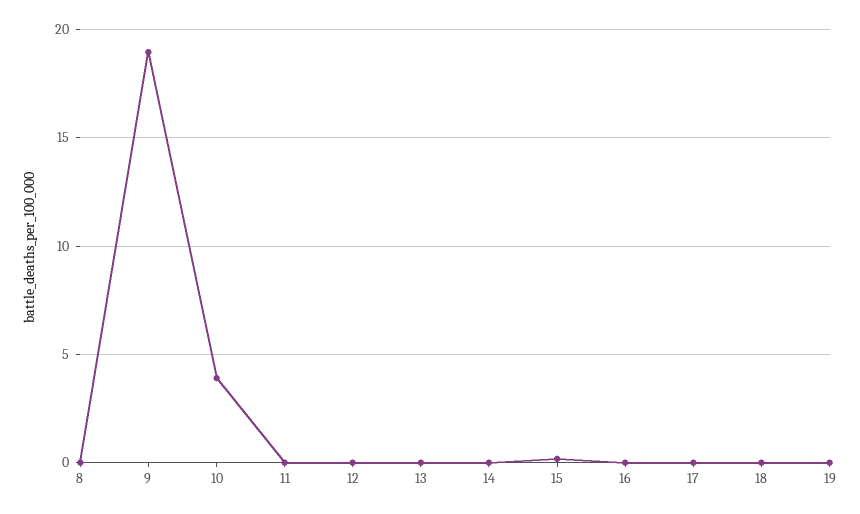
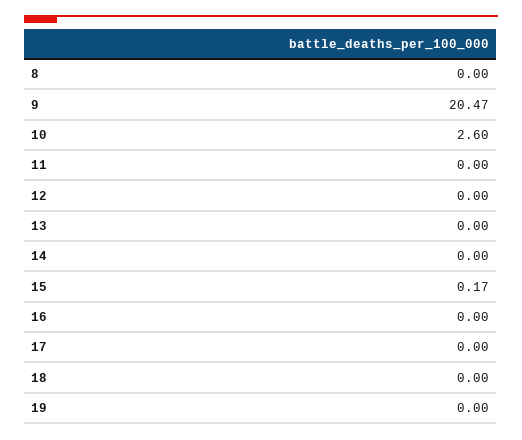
  {
    "8": 0,
-   "9": 19,
+   "9": 20.47,
-   "10": 4,
+   "10": 2.6,
    "11": 0,
    "12": 0,
    "13": 0,
    "14": 0,
    "15": 0.17,
    "16": 0,
    "17": 0,
    "18": 0,
    "19": 0
  }

